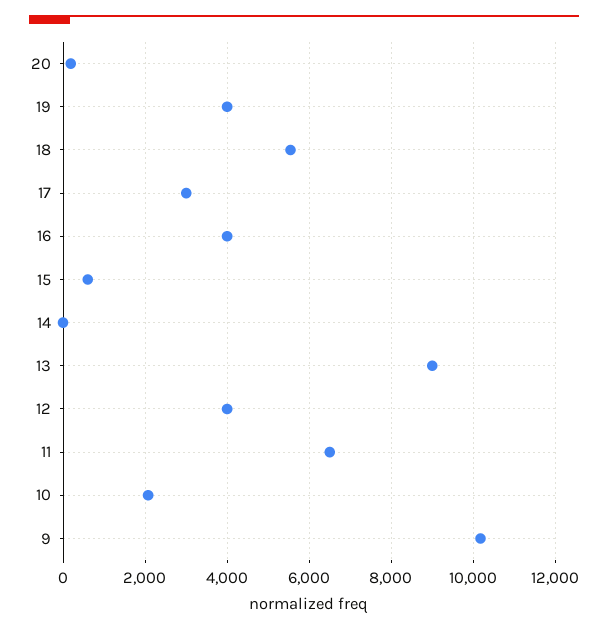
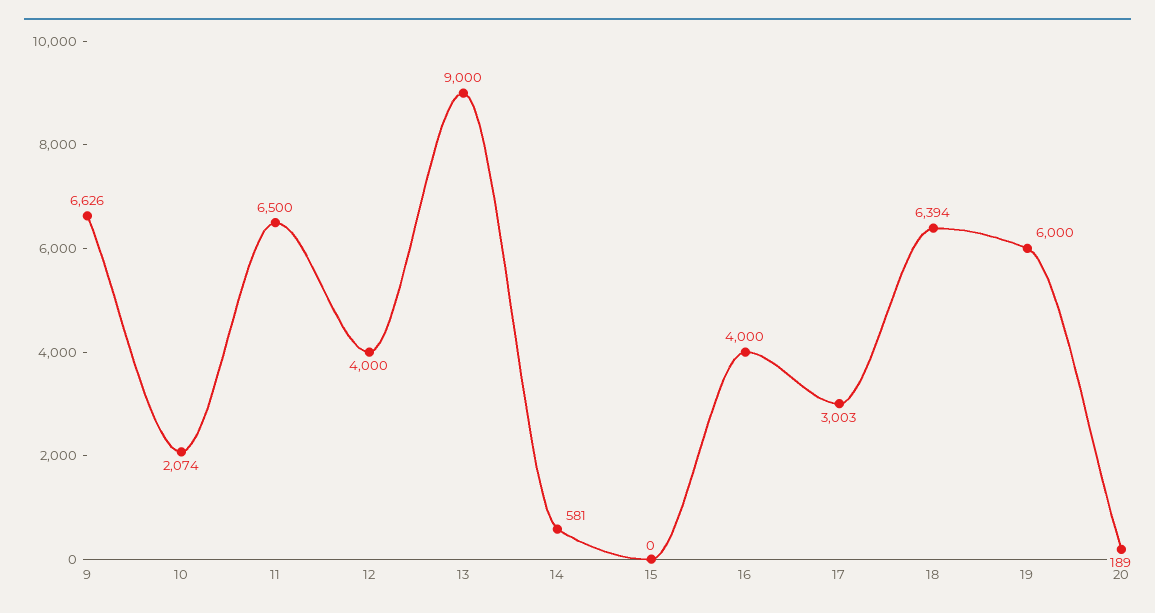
  {
    "20": 189,
-   "19": 4000,
+   "19": 6000,
-   "18": 5600,
+   "18": 6394,
    "17": 3003,
    "16": 4000,
-   "15": 600,
+   "15": 0,
-   "14": 0,
+   "14": 581,
    "13": 9000,
    "12": 4000,
    "11": 6500,
    "10": 2074,
-   "9": 10200
+   "9": 6626
  }

